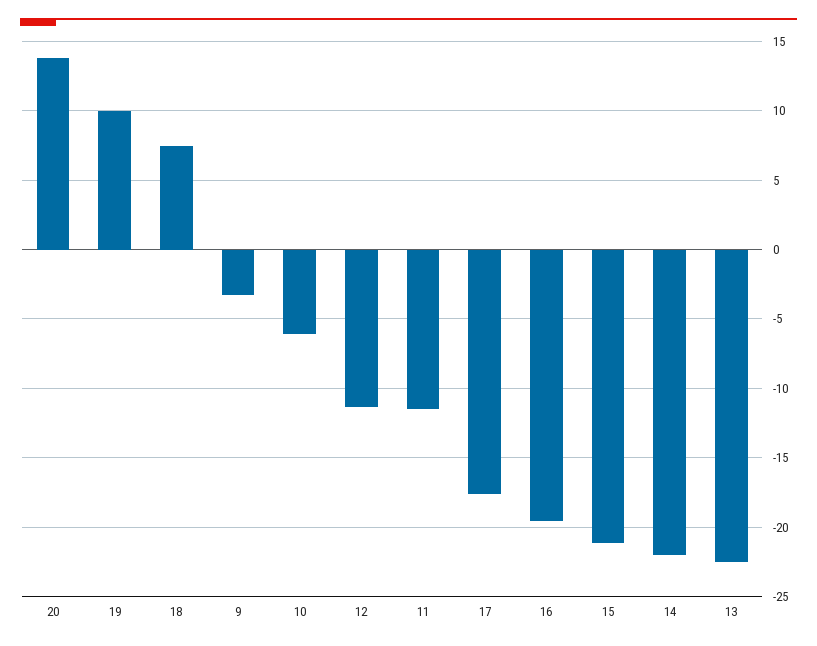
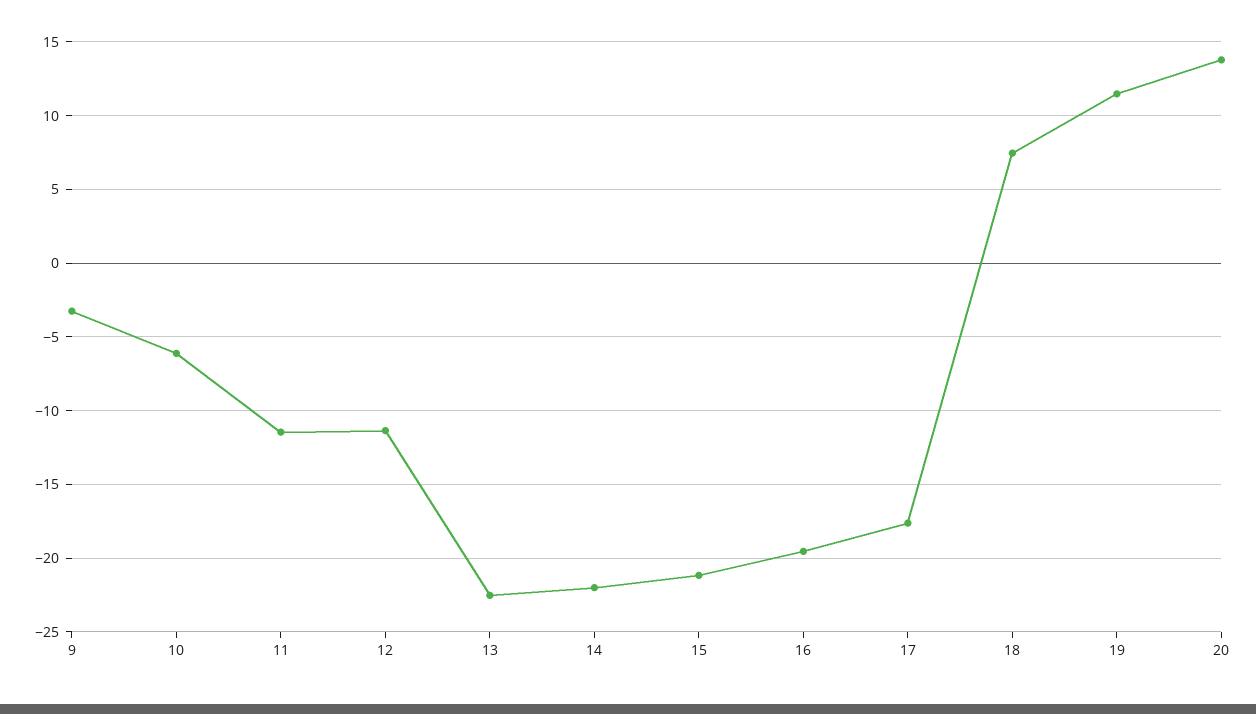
  {
    "20": 14,
-   "19": 10,
+   "19": 11.5,
    "18": 7.5,
    "9": -3.5,
    "10": -6,
    "12": -11.5,
    "11": -11.5,
    "17": -17.5,
    "16": -19.5,
    "15": -21,
    "14": -22,
    "13": -22.5
  }

